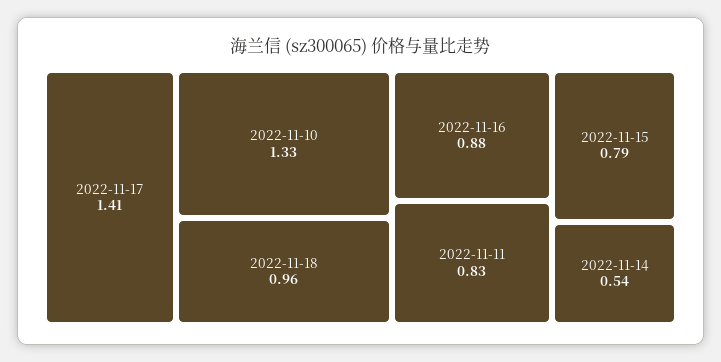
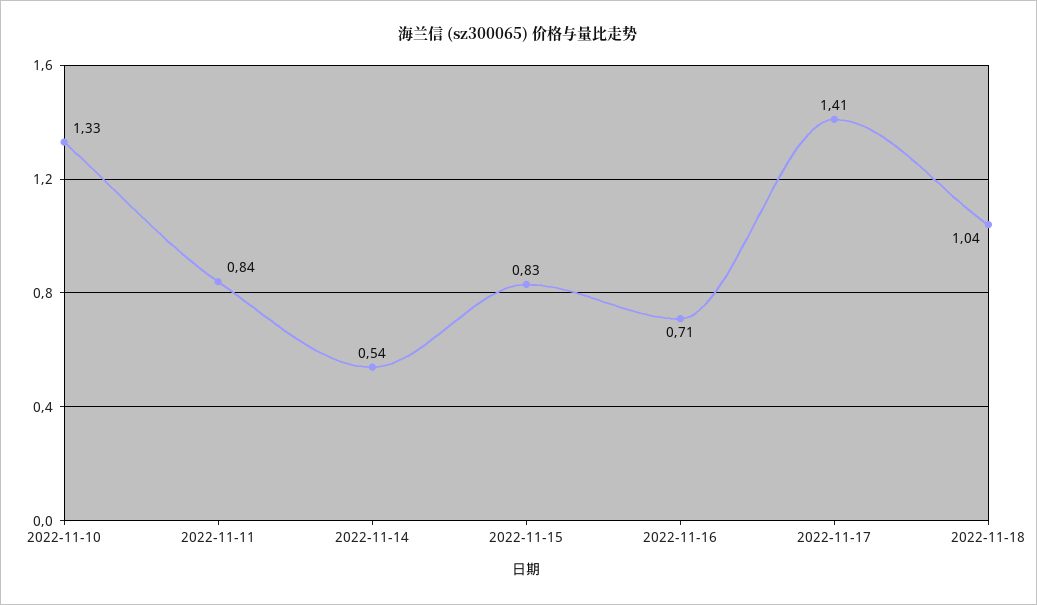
  {
    "2022-11-17": 1.41,
    "2022-11-10": 1.33,
-   "2022-11-18": 0.96,
+   "2022-11-18": 1.04,
-   "2022-11-16": 0.88,
+   "2022-11-16": 0.71,
-   "2022-11-11": 0.83,
+   "2022-11-11": 0.84,
-   "2022-11-15": 0.79,
+   "2022-11-15": 0.83,
    "2022-11-14": 0.54
  }

